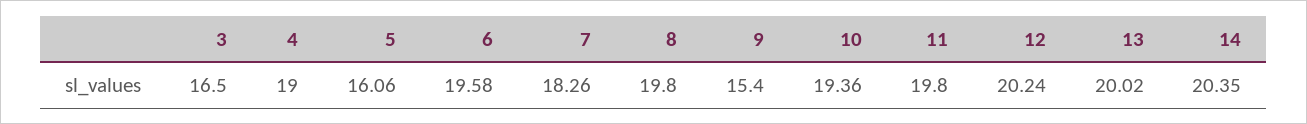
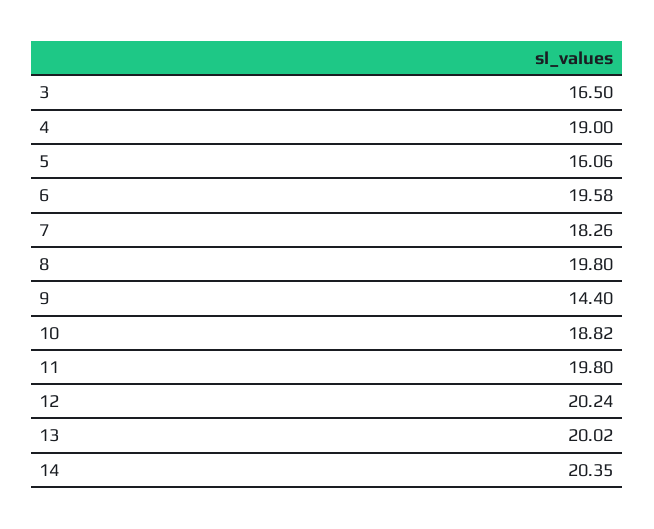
  {
    "3": 16.5,
    "4": 19,
    "5": 16.06,
    "6": 19.58,
    "7": 18.26,
    "8": 19.8,
-   "9": 15.4,
+   "9": 14.4,
-   "10": 19.36,
+   "10": 18.82,
    "11": 19.8,
    "12": 20.24,
    "13": 20.02,
    "14": 20.35
  }

